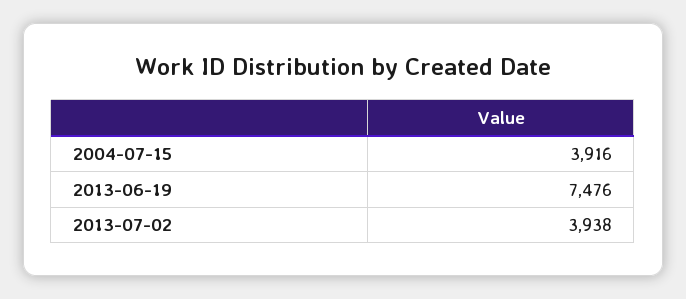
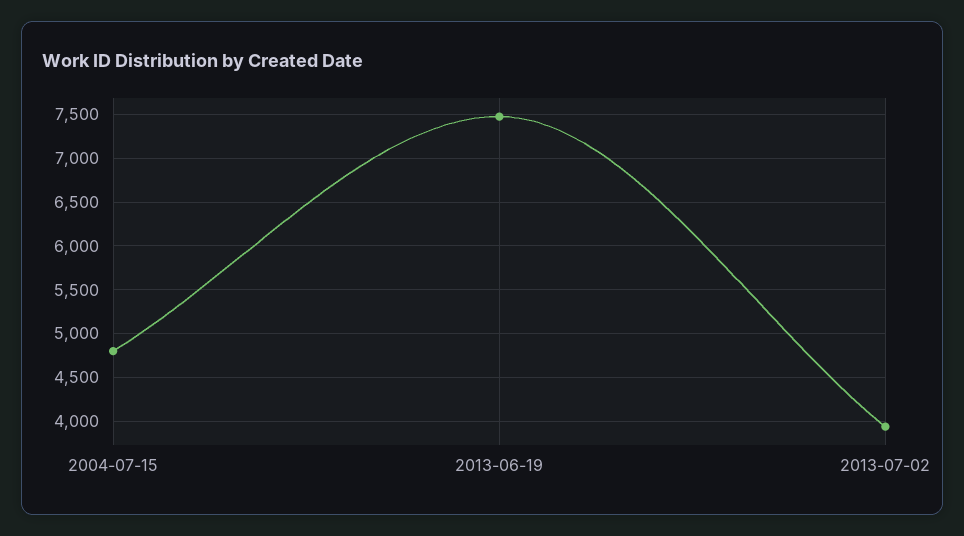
  {
-   "2004-07-15": 3916,
+   "2004-07-15": 4800,
    "2013-06-19": 7476,
    "2013-07-02": 3938
  }

